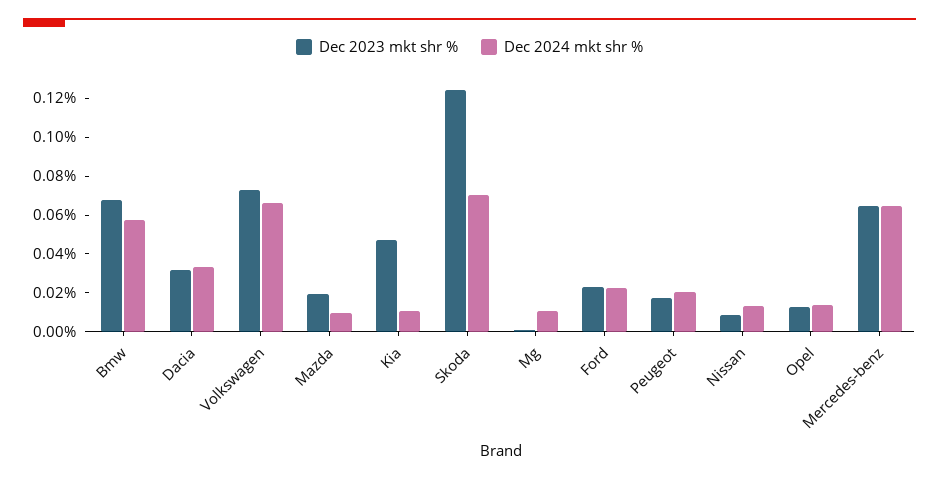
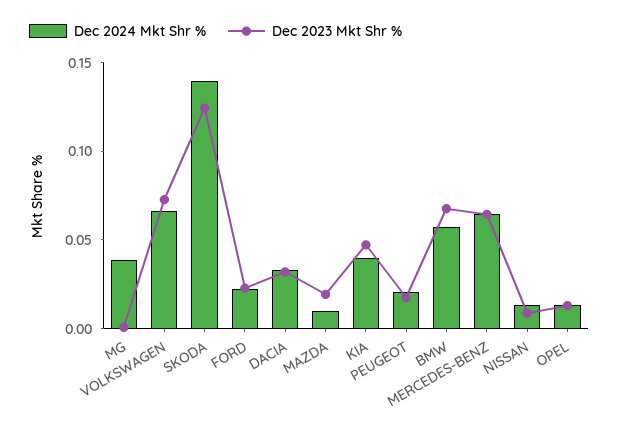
  {
    "Dec 2023 mkt shr %": {
      "Bmw": 0.07,
      "Dacia": 0.03,
      "Volkswagen": 0.075,
      "Mazda": 0.02,
      "Kia": 0.045,
      "Skoda": 0.125,
      "Mg": 0,
      "Ford": 0.025,
      "Peugeot": 0.02,
      "Nissan": 0.01,
      "Opel": 0.015,
      "Mercedes-benz": 0.065
    },
    "Dec 2024 mkt shr %": {
      "Bmw": 0.06,
      "Dacia": 0.035,
      "Volkswagen": 0.065,
      "Mazda": 0.01,
-     "Kia": 0.01,
+     "Kia": 0.04,
-     "Skoda": 0.07,
+     "Skoda": 0.14,
-     "Mg": 0.01,
+     "Mg": 0.04,
      "Ford": 0.02,
      "Peugeot": 0.02,
      "Nissan": 0.015,
      "Opel": 0.015,
      "Mercedes-benz": 0.065
    }
  }

